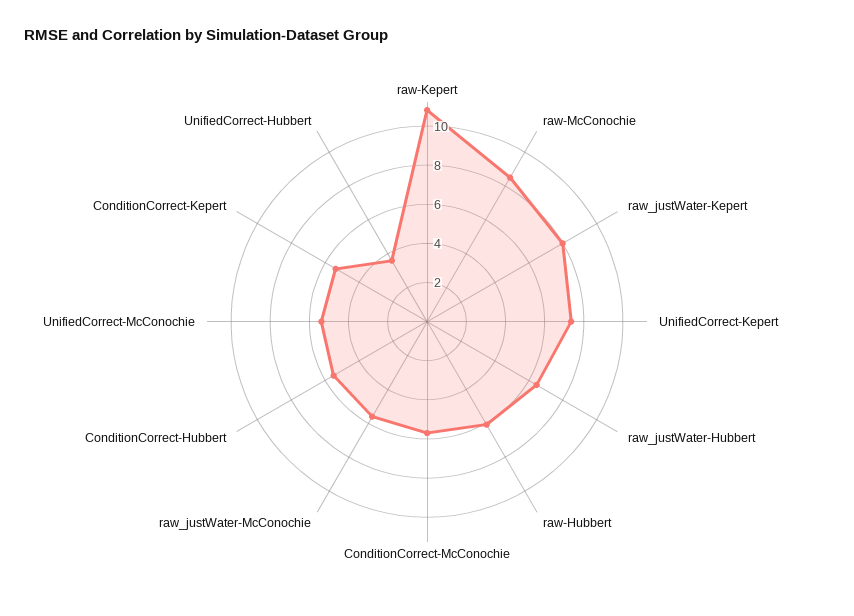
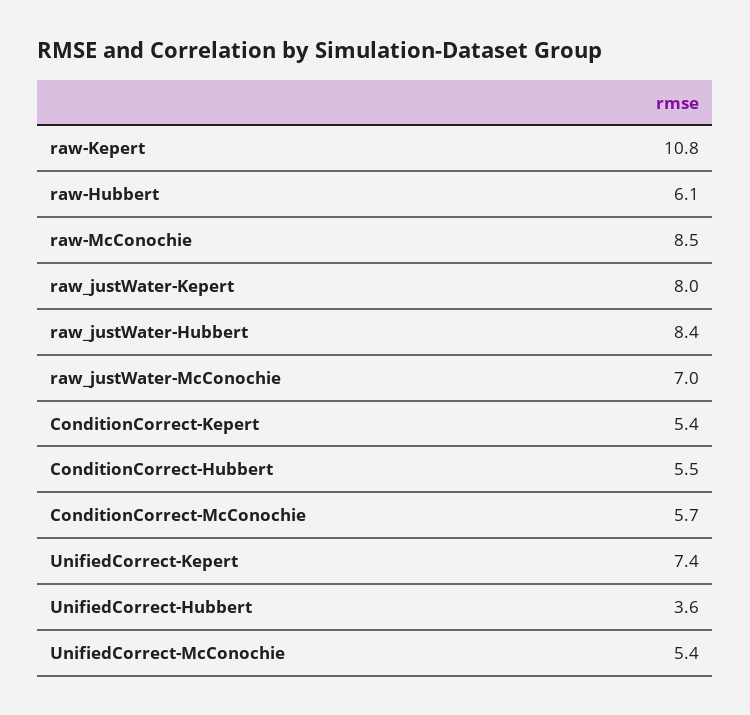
  {
    "raw-Kepert": 10.8,
    "raw-McConochie": 8.5,
    "raw_justWater-Kepert": 8,
    "UnifiedCorrect-Kepert": 7.4,
-   "raw_justWater-Hubbert": 6.5,
+   "raw_justWater-Hubbert": 8.4,
    "raw-Hubbert": 6.1,
    "ConditionCorrect-McConochie": 5.7,
-   "raw_justWater-McConochie": 5.5,
+   "raw_justWater-McConochie": 7,
    "ConditionCorrect-Hubbert": 5.5,
    "UnifiedCorrect-McConochie": 5.4,
    "ConditionCorrect-Kepert": 5.4,
    "UnifiedCorrect-Hubbert": 3.6
  }

